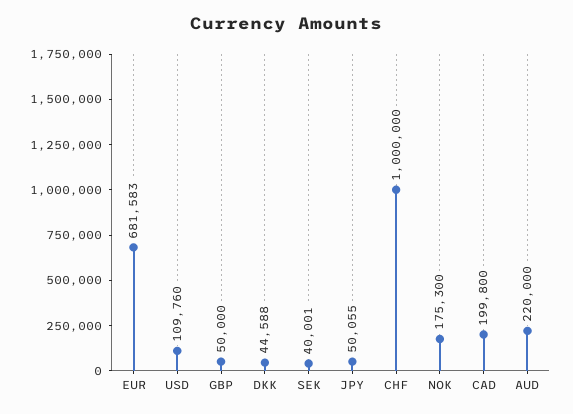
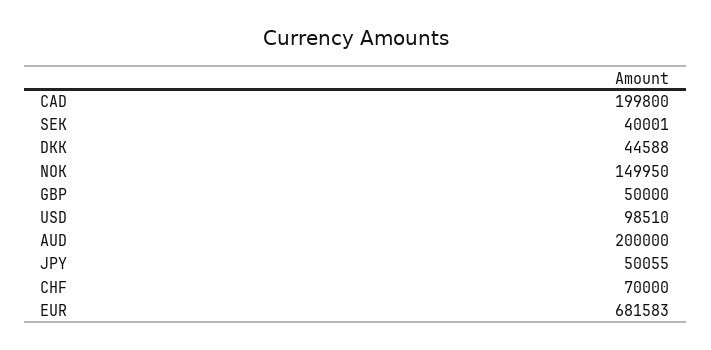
  {
    "EUR": 681583,
-   "USD": 109760,
+   "USD": 98510,
    "GBP": 50000,
    "DKK": 44588,
    "SEK": 40001,
    "JPY": 50055,
-   "CHF": 1000000,
+   "CHF": 70000,
-   "NOK": 175300,
+   "NOK": 149950,
    "CAD": 199800,
-   "AUD": 220000
+   "AUD": 200000
  }

